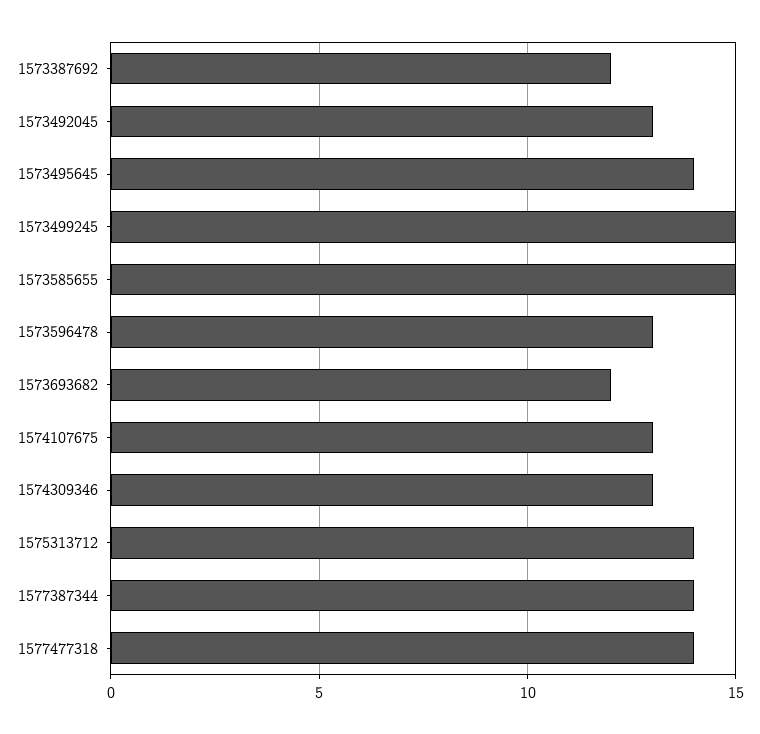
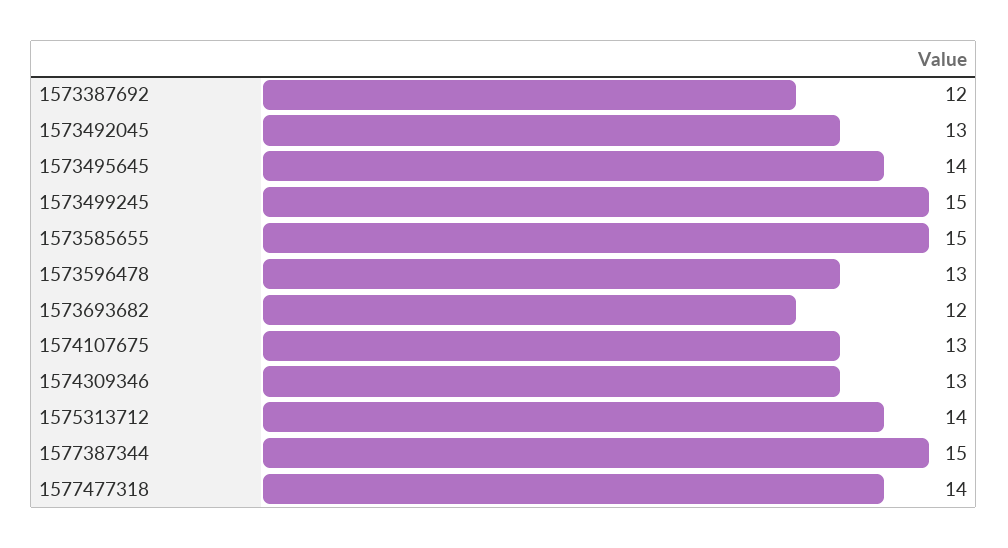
  {
    "1573387692": 12,
    "1573492045": 13,
    "1573495645": 14,
    "1573499245": 15,
    "1573585655": 15,
    "1573596478": 13,
    "1573693682": 12,
    "1574107675": 13,
    "1574309346": 13,
    "1575313712": 14,
-   "1577387344": 14,
+   "1577387344": 15,
    "1577477318": 14
  }

